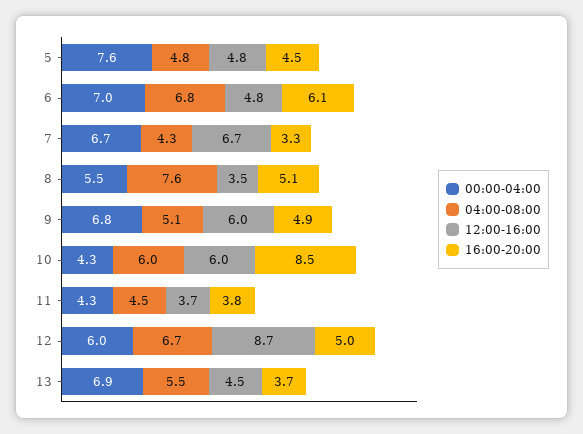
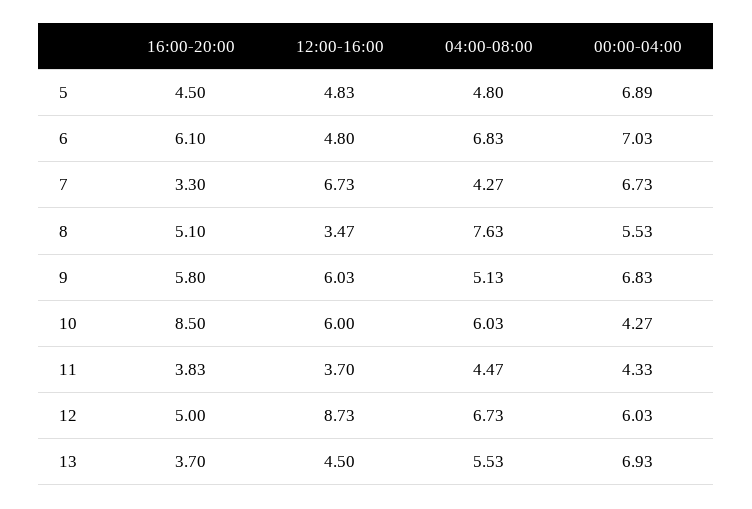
  {
    "00:00-04:00": {
-     "5": 7.6,
+     "5": 6.89,
      "6": 7.03,
      "7": 6.73,
      "8": 5.53,
      "9": 6.83,
      "10": 4.27,
      "11": 4.33,
      "12": 6.03,
      "13": 6.93
    },
    "04:00-08:00": {
      "5": 4.8,
      "6": 6.83,
      "7": 4.27,
      "8": 7.63,
      "9": 5.13,
      "10": 6.03,
      "11": 4.47,
      "12": 6.73,
      "13": 5.53
    },
    "12:00-16:00": {
      "5": 4.83,
      "6": 4.8,
      "7": 6.73,
      "8": 3.47,
      "9": 6.03,
      "10": 6,
      "11": 3.7,
      "12": 8.73,
      "13": 4.5
    },
    "16:00-20:00": {
      "5": 4.5,
      "6": 6.1,
      "7": 3.3,
      "8": 5.1,
-     "9": 4.9,
+     "9": 5.8,
      "10": 8.5,
      "11": 3.83,
      "12": 5,
      "13": 3.7
    }
  }

